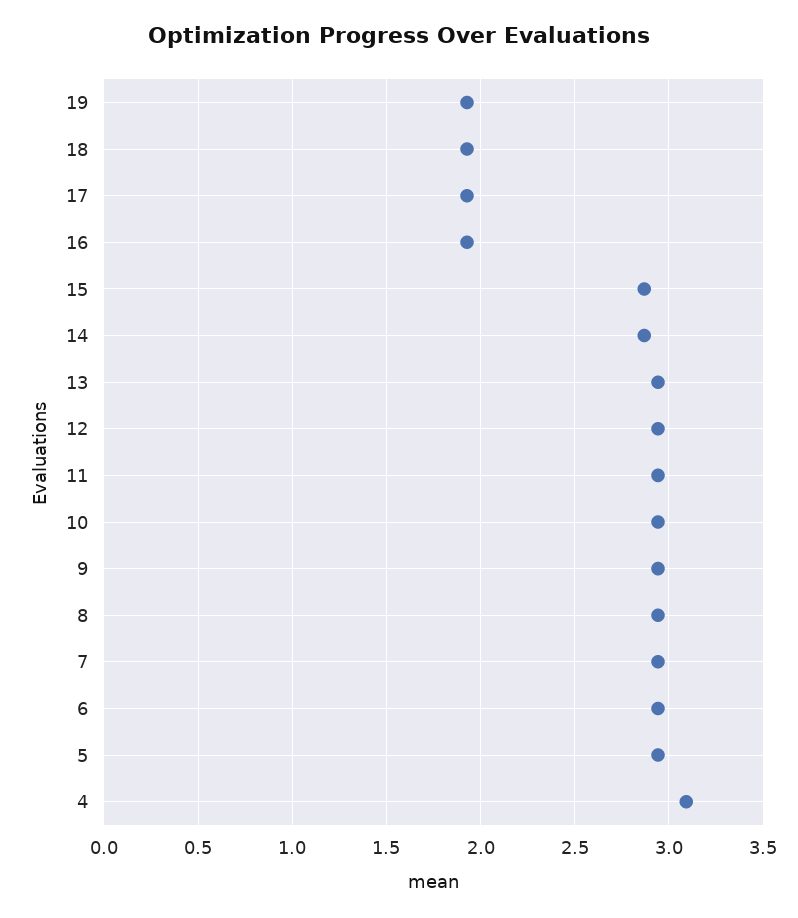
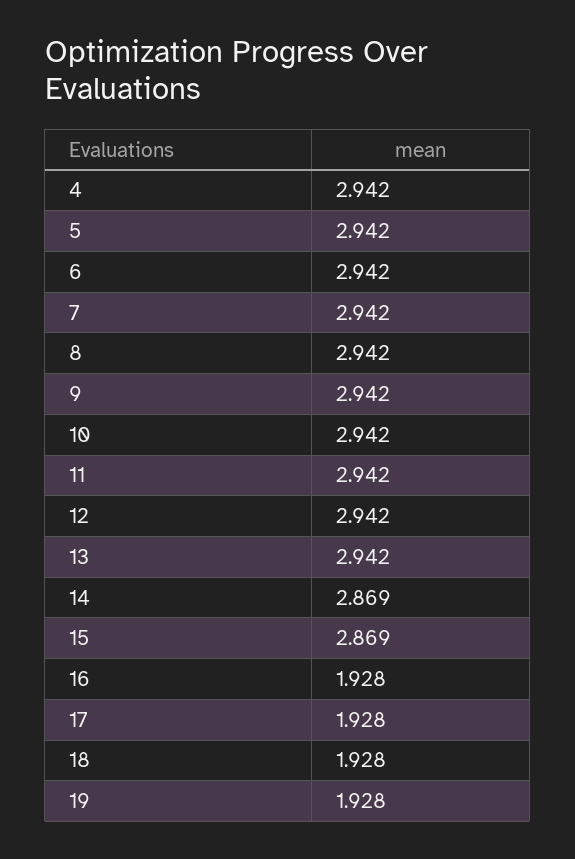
  {
    "19": 1.928,
    "18": 1.928,
    "17": 1.928,
    "16": 1.928,
    "15": 2.869,
    "14": 2.869,
    "13": 2.942,
    "12": 2.942,
    "11": 2.942,
    "10": 2.942,
    "9": 2.942,
    "8": 2.942,
    "7": 2.942,
    "6": 2.942,
    "5": 2.942,
-   "4": 3.1
+   "4": 2.942
  }

